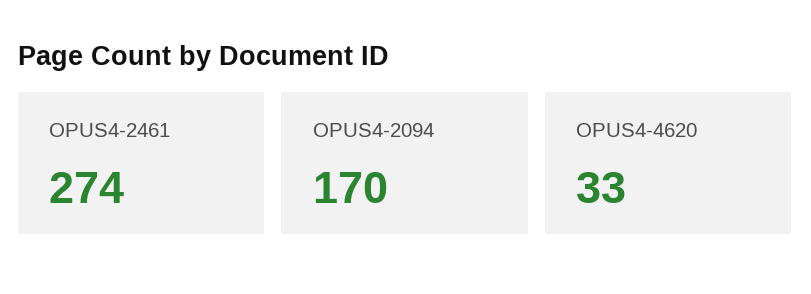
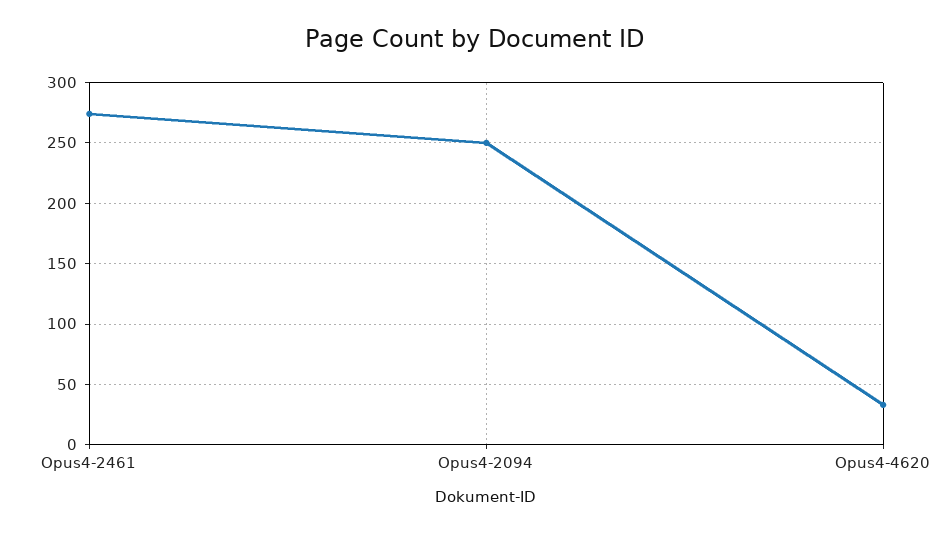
  {
    "OPUS4-2461": 274,
-   "OPUS4-2094": 170,
+   "OPUS4-2094": 250,
    "OPUS4-4620": 33
  }

